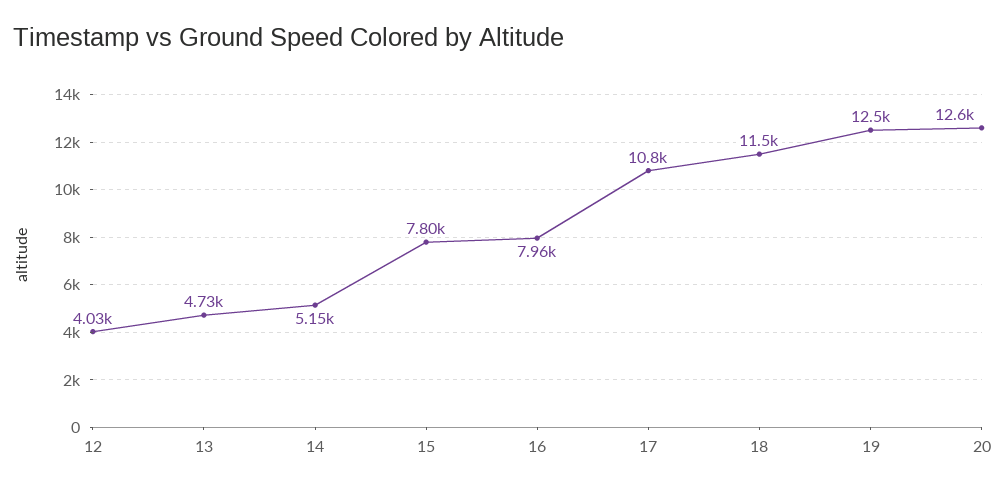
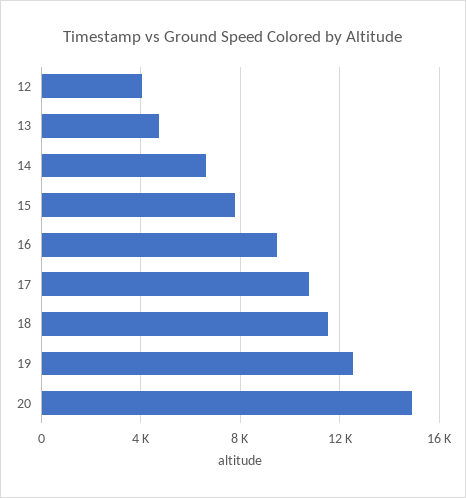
  {
    "12": 4030,
    "13": 4730,
-   "14": 5150,
+   "14": 6500,
    "15": 7800,
-   "16": 7960,
+   "16": 9500,
    "17": 10800,
    "18": 11500,
    "19": 12500,
-   "20": 12600
+   "20": 15000
  }

